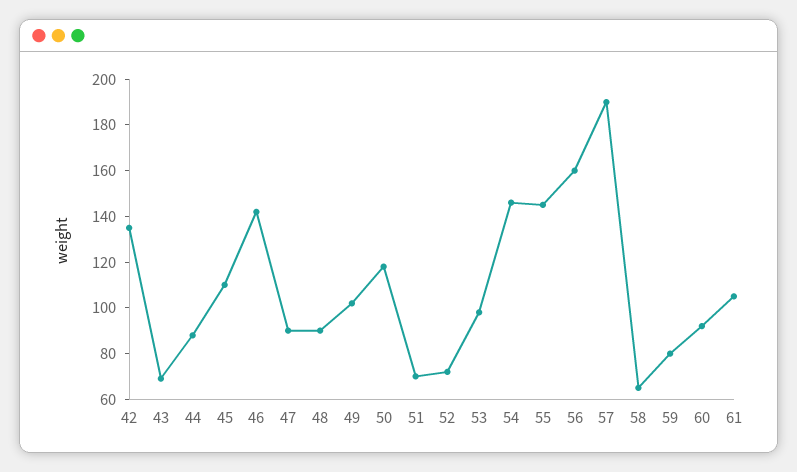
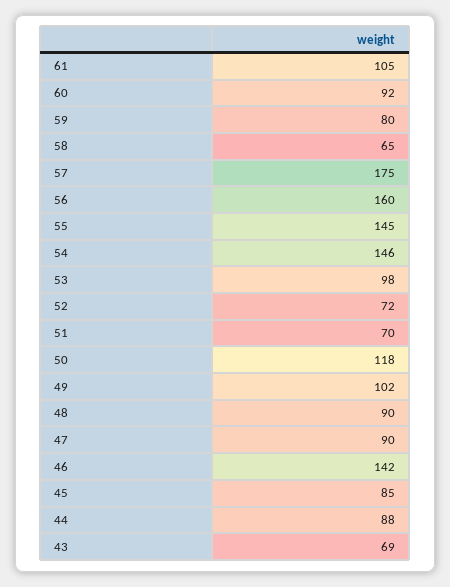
  {
-   "42": 135,
    "43": 69,
    "44": 88,
-   "45": 110,
+   "45": 85,
    "46": 142,
    "47": 90,
    "48": 90,
    "49": 102,
    "50": 118,
    "51": 70,
    "52": 72,
    "53": 98,
    "54": 146,
    "55": 145,
    "56": 160,
-   "57": 190,
+   "57": 175,
    "58": 65,
    "59": 80,
    "60": 92,
    "61": 105
  }

